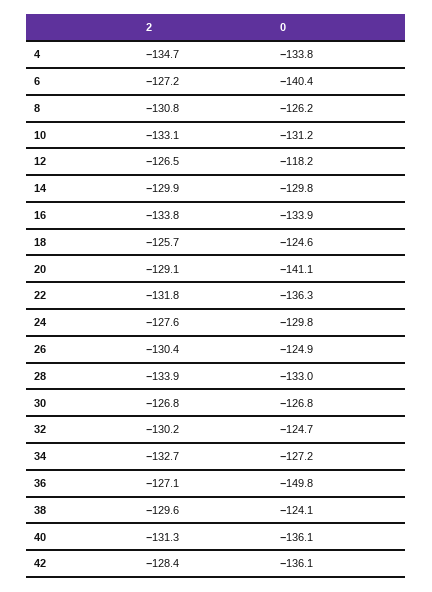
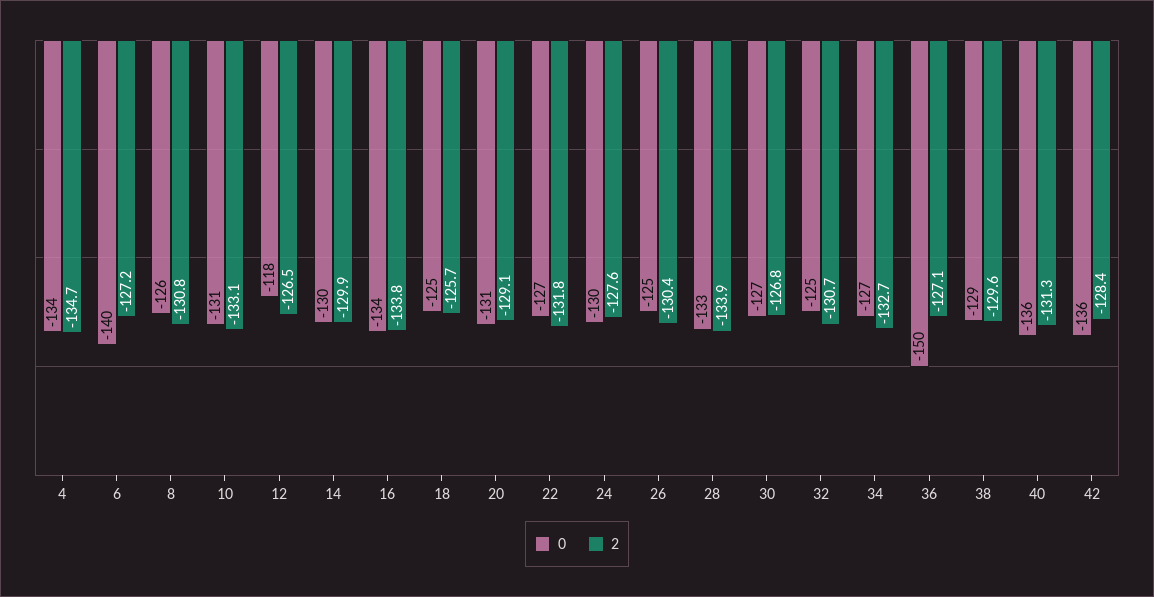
  {
    "2": {
      "4": -134.7,
      "6": -127.2,
      "8": -130.8,
      "10": -133.1,
      "12": -126.5,
      "14": -129.9,
      "16": -133.8,
      "18": -125.7,
      "20": -129.1,
      "22": -131.8,
      "24": -127.6,
      "26": -130.4,
      "28": -133.9,
      "30": -126.8,
-     "32": -130.2,
+     "32": -130.7,
      "34": -132.7,
      "36": -127.1,
      "38": -129.6,
      "40": -131.3,
      "42": -128.4
    },
    "0": {
      "4": -133.8,
      "6": -140.4,
      "8": -126.2,
      "10": -131.2,
      "12": -118.2,
      "14": -129.8,
      "16": -133.9,
      "18": -124.6,
-     "20": -141.1,
+     "20": -131,
-     "22": -136.3,
+     "22": -127,
      "24": -129.8,
      "26": -124.9,
      "28": -133,
      "30": -126.8,
      "32": -124.7,
      "34": -127.2,
      "36": -149.8,
-     "38": -124.1,
+     "38": -129,
      "40": -136.1,
      "42": -136.1
    }
  }

